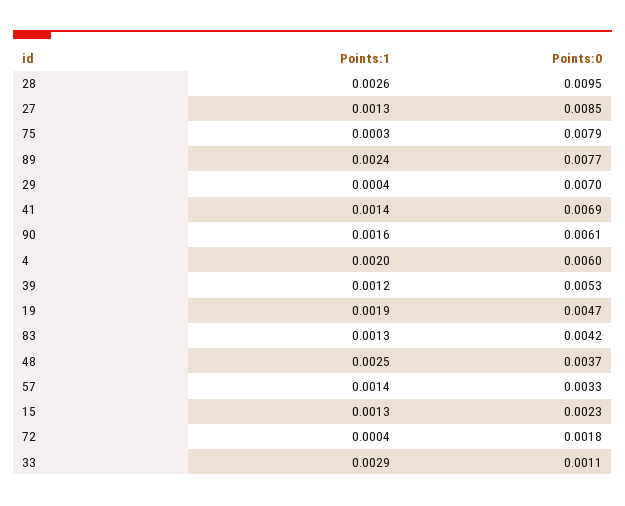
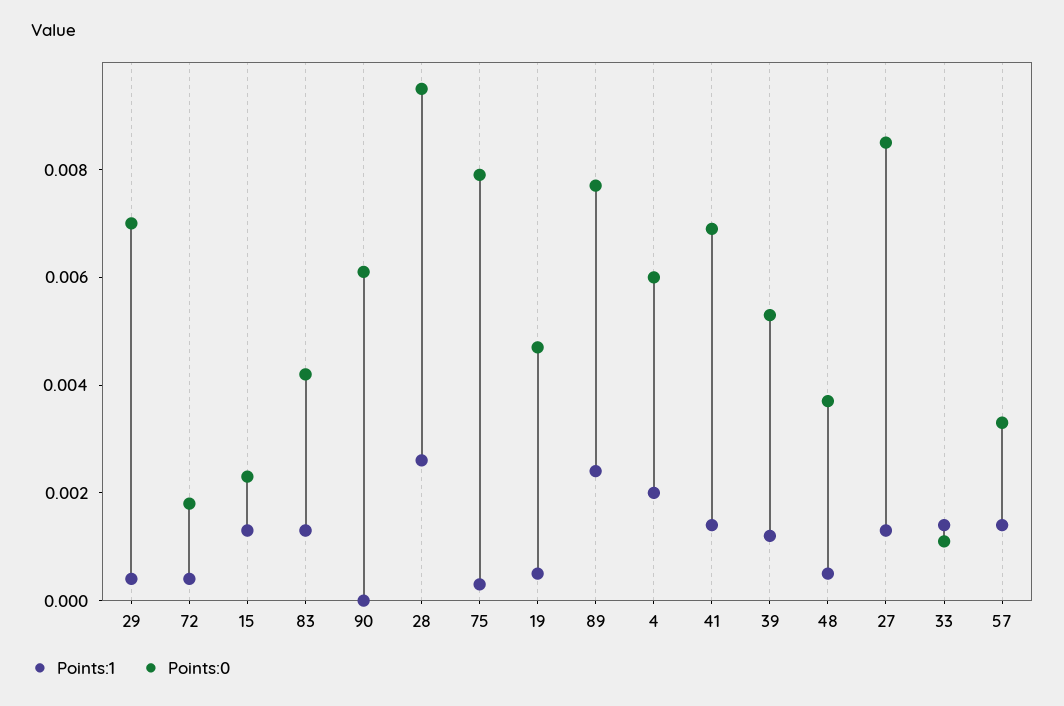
  {
    "Points:1": {
      "28": 0.0026,
      "27": 0.0013,
      "75": 0.0003,
      "89": 0.0024,
      "29": 0.0004,
      "41": 0.0014,
-     "90": 0.0016,
+     "90": 0,
      "4": 0.002,
      "39": 0.0012,
-     "19": 0.0019,
+     "19": 0.0005,
      "83": 0.0013,
-     "48": 0.0025,
+     "48": 0.0005,
      "57": 0.0014,
      "15": 0.0013,
      "72": 0.0004,
-     "33": 0.0029
+     "33": 0.0015
    },
    "Points:0": {
      "28": 0.0095,
      "27": 0.0085,
      "75": 0.0079,
      "89": 0.0077,
      "29": 0.007,
      "41": 0.0069,
      "90": 0.0061,
      "4": 0.006,
      "39": 0.0053,
      "19": 0.0047,
      "83": 0.0042,
      "48": 0.0037,
      "57": 0.0033,
      "15": 0.0023,
      "72": 0.0018,
      "33": 0.0011
    }
  }

